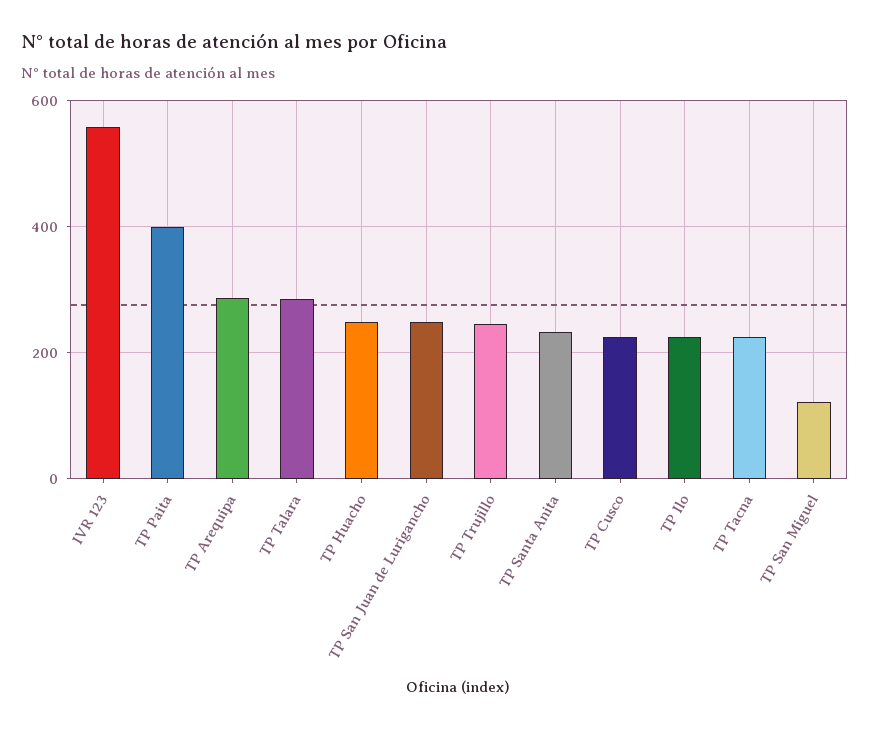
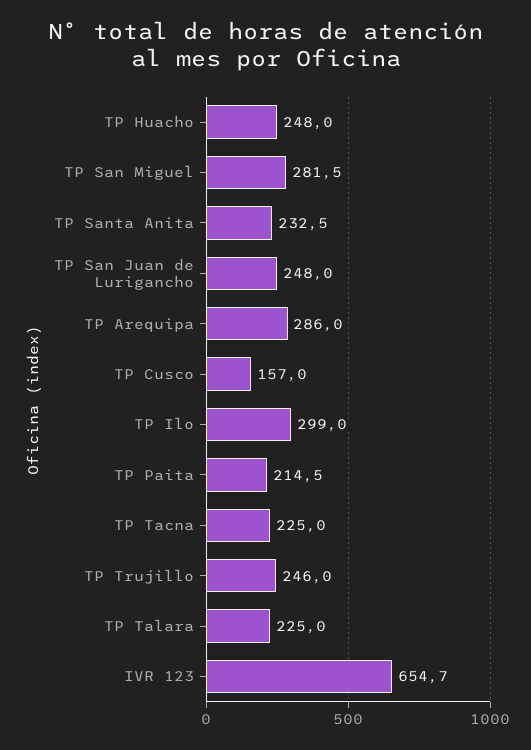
  {
-   "IVR 123": 560,
+   "IVR 123": 654.7,
-   "TP Paita": 400,
+   "TP Paita": 214.5,
    "TP Arequipa": 286,
-   "TP Talara": 280,
+   "TP Talara": 225,
    "TP Huacho": 248,
    "TP San Juan de Lurigancho": 248,
    "TP Trujillo": 246,
    "TP Santa Anita": 232.5,
-   "TP Cusco": 220,
+   "TP Cusco": 157,
-   "TP Ilo": 220,
+   "TP Ilo": 299,
    "TP Tacna": 225,
-   "TP San Miguel": 120
+   "TP San Miguel": 281.5
  }

